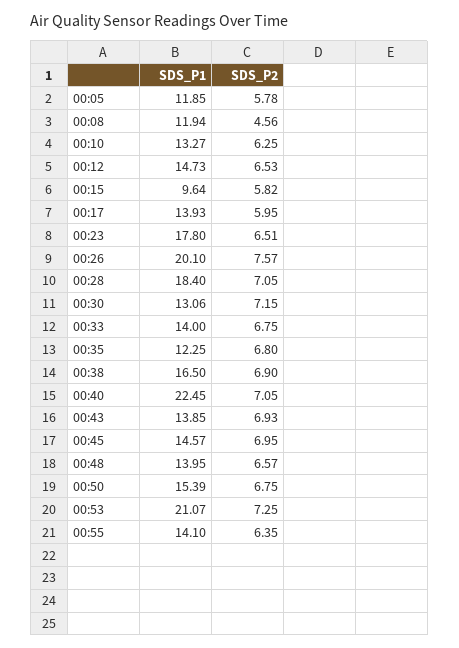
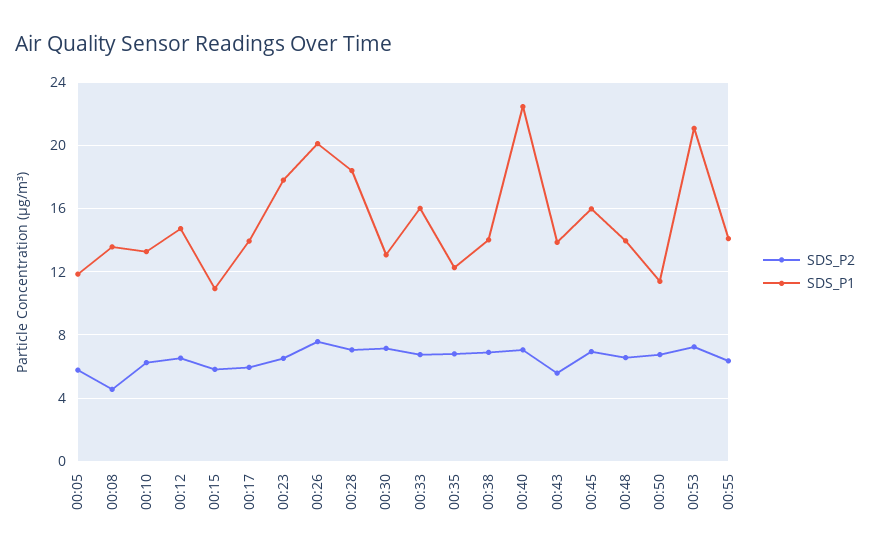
  {
    "SDS_P1": {
      "00:05": 11.85,
-     "00:08": 11.94,
+     "00:08": 13.5,
      "00:10": 13.27,
      "00:12": 14.73,
-     "00:15": 9.64,
+     "00:15": 11,
      "00:17": 13.93,
      "00:23": 17.8,
      "00:26": 20.1,
      "00:28": 18.4,
      "00:30": 13.06,
-     "00:33": 14,
+     "00:33": 16,
      "00:35": 12.25,
-     "00:38": 16.5,
+     "00:38": 14,
      "00:40": 22.45,
      "00:43": 13.85,
-     "00:45": 14.57,
+     "00:45": 16,
      "00:48": 13.95,
-     "00:50": 15.39,
+     "00:50": 11.5,
      "00:53": 21.07,
      "00:55": 14.1
    },
    "SDS_P2": {
      "00:05": 5.78,
      "00:08": 4.56,
      "00:10": 6.25,
      "00:12": 6.53,
      "00:15": 5.82,
      "00:17": 5.95,
      "00:23": 6.51,
      "00:26": 7.57,
      "00:28": 7.05,
      "00:30": 7.15,
      "00:33": 6.75,
      "00:35": 6.8,
      "00:38": 6.9,
      "00:40": 7.05,
-     "00:43": 6.93,
+     "00:43": 5.5,
      "00:45": 6.95,
      "00:48": 6.57,
      "00:50": 6.75,
      "00:53": 7.25,
      "00:55": 6.35
    }
  }

